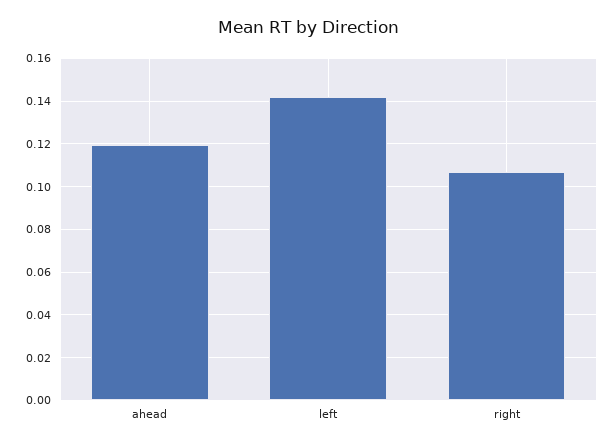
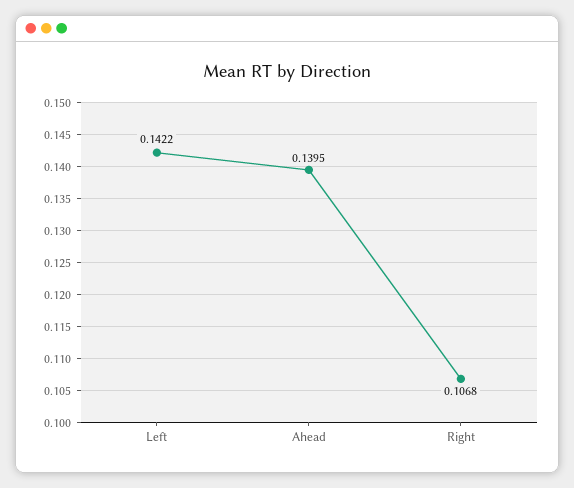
  {
-   "ahead": 0.12,
+   "ahead": 0.1395,
    "left": 0.1422,
    "right": 0.1068
  }

